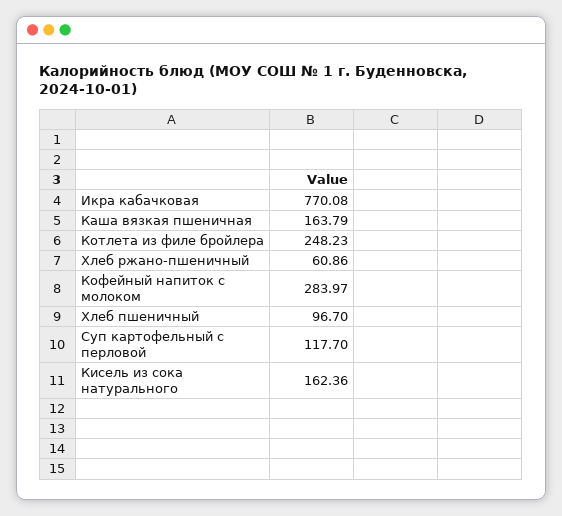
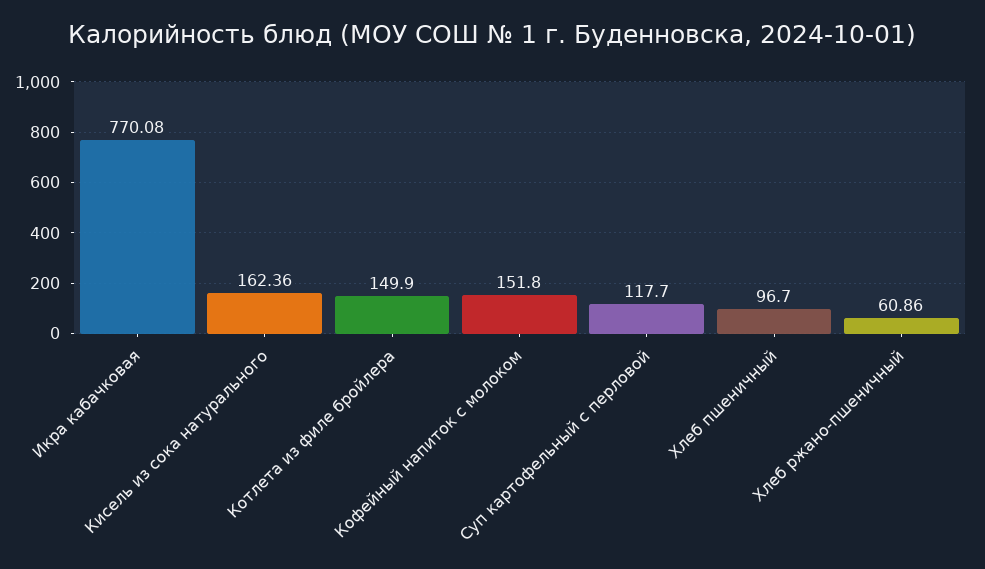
  {
    "Икра кабачковая": 770.08,
-   "Каша вязкая пшеничная": 163.79,
-   "Котлета из филе бройлера": 248.23,
+   "Котлета из филе бройлера": 149.9,
    "Хлеб ржано-пшеничный": 60.86,
-   "Кофейный напиток с молоком": 283.97,
+   "Кофейный напиток с молоком": 151.8,
    "Хлеб пшеничный": 96.7,
    "Суп картофельный с перловой": 117.7,
    "Кисель из сока натурального": 162.36
  }

